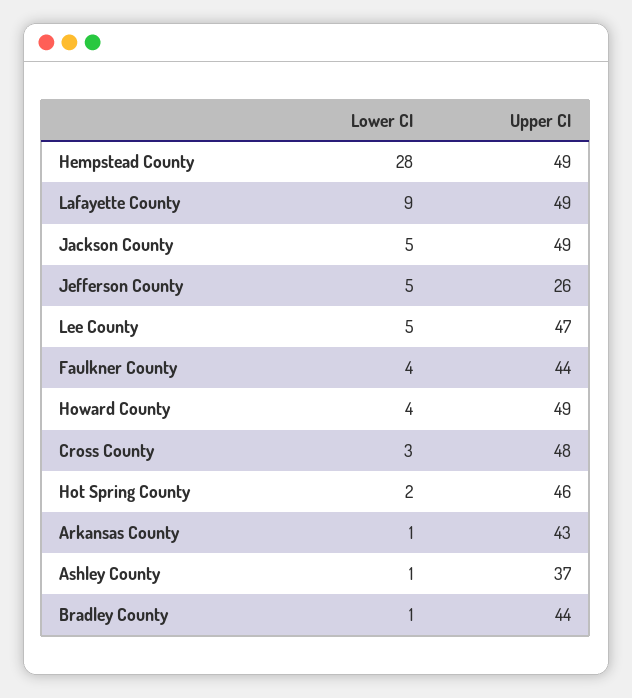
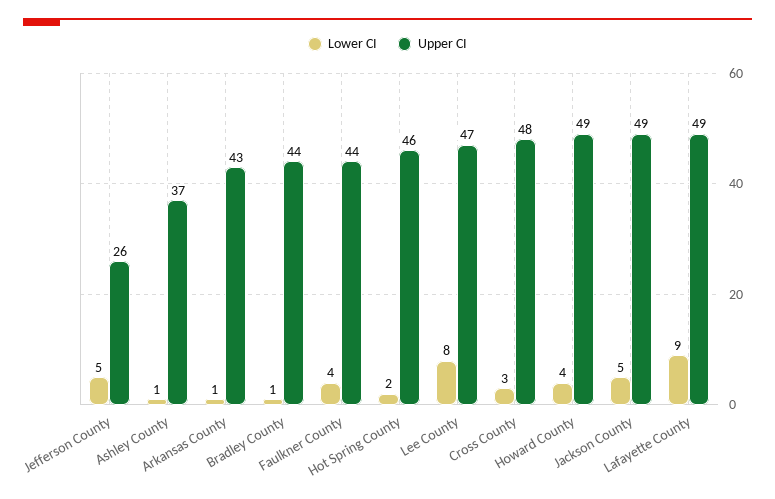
  {
    "Lower CI": {
-     "Hempstead County": 28,
      "Lafayette County": 9,
      "Jackson County": 5,
      "Jefferson County": 5,
-     "Lee County": 5,
+     "Lee County": 8,
      "Faulkner County": 4,
      "Howard County": 4,
      "Cross County": 3,
      "Hot Spring County": 2,
      "Arkansas County": 1,
      "Ashley County": 1,
      "Bradley County": 1
    },
    "Upper CI": {
-     "Hempstead County": 49,
      "Lafayette County": 49,
      "Jackson County": 49,
      "Jefferson County": 26,
      "Lee County": 47,
      "Faulkner County": 44,
      "Howard County": 49,
      "Cross County": 48,
      "Hot Spring County": 46,
      "Arkansas County": 43,
      "Ashley County": 37,
      "Bradley County": 44
    }
  }

